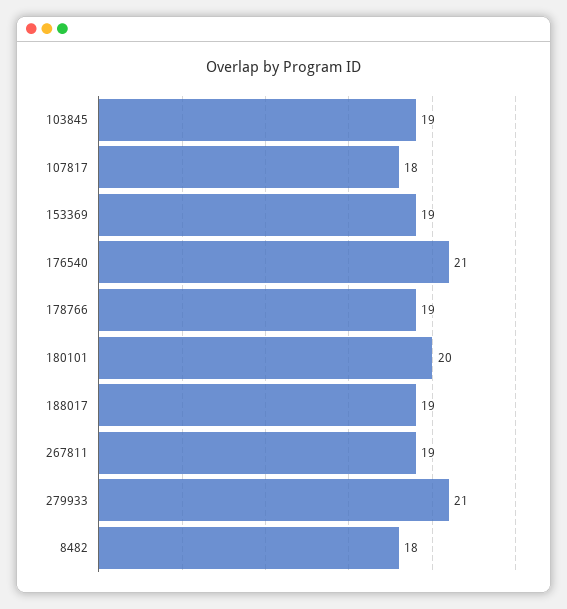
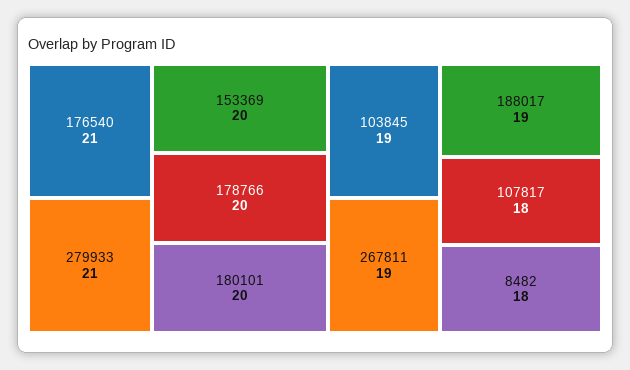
  {
    "103845": 19,
    "107817": 18,
-   "153369": 19,
+   "153369": 20,
    "176540": 21,
-   "178766": 19,
+   "178766": 20,
    "180101": 20,
    "188017": 19,
    "267811": 19,
    "279933": 21,
    "8482": 18
  }

